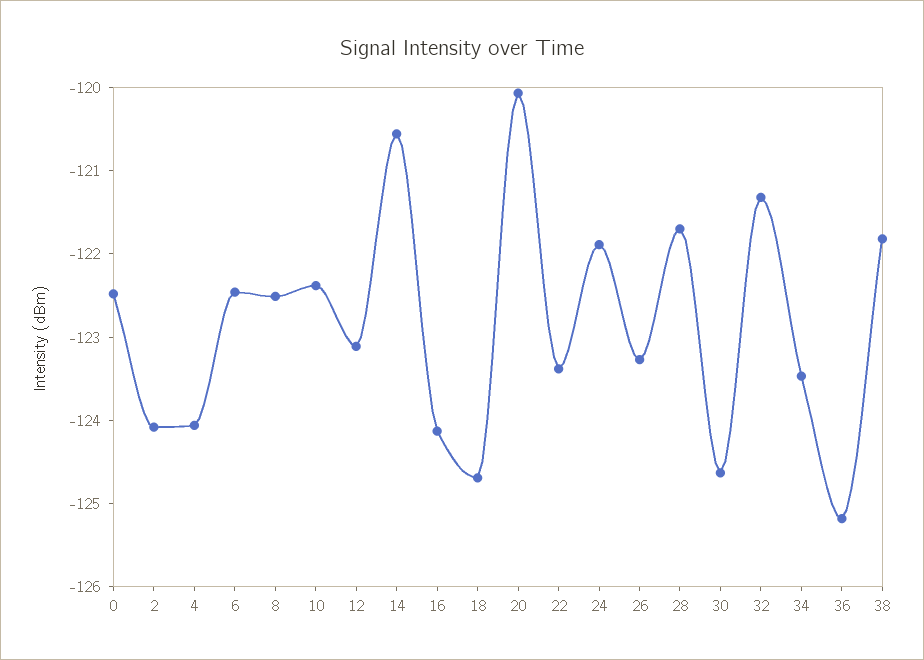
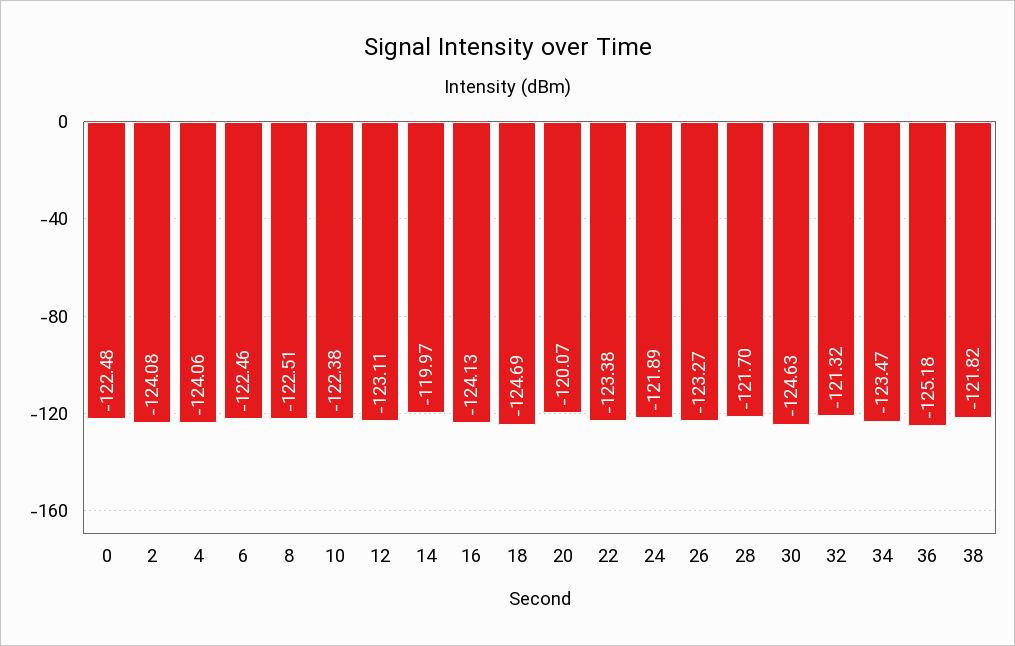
  {
    "0": -122.48,
    "2": -124.08,
    "4": -124.06,
    "6": -122.46,
    "8": -122.51,
    "10": -122.38,
    "12": -123.11,
-   "14": -120.6,
+   "14": -119.97,
    "16": -124.13,
    "18": -124.69,
    "20": -120.07,
    "22": -123.38,
    "24": -121.89,
    "26": -123.27,
    "28": -121.7,
    "30": -124.63,
    "32": -121.32,
    "34": -123.47,
    "36": -125.18,
    "38": -121.82
  }

